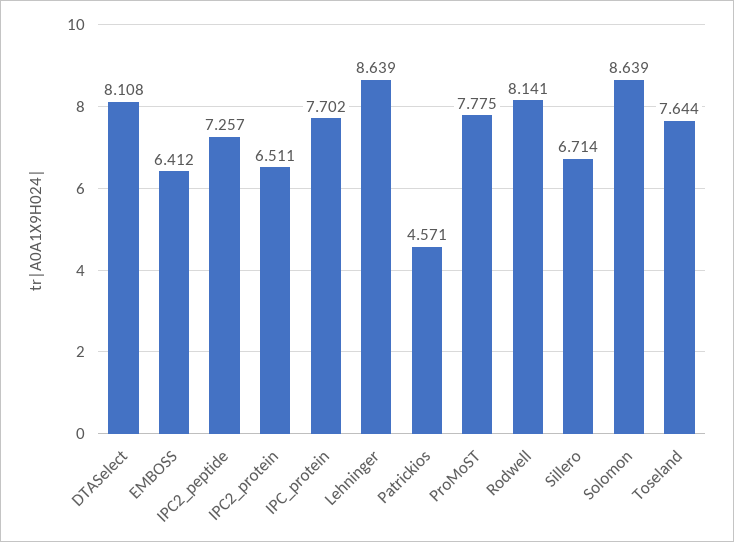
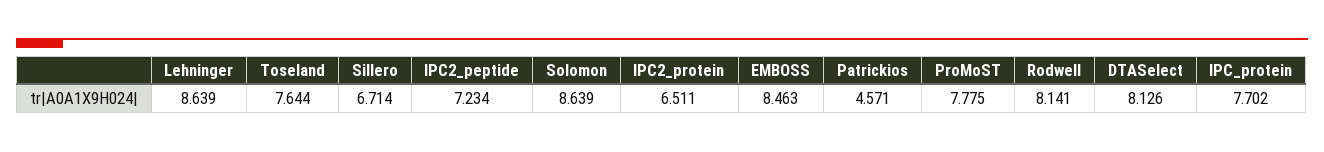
  {
-   "DTASelect": 8.108,
+   "DTASelect": 8.126,
-   "EMBOSS": 6.412,
+   "EMBOSS": 8.463,
-   "IPC2_peptide": 7.257,
+   "IPC2_peptide": 7.234,
    "IPC2_protein": 6.511,
    "IPC_protein": 7.702,
    "Lehninger": 8.639,
    "Patrickios": 4.571,
    "ProMoST": 7.775,
    "Rodwell": 8.141,
    "Sillero": 6.714,
    "Solomon": 8.639,
    "Toseland": 7.644
  }

